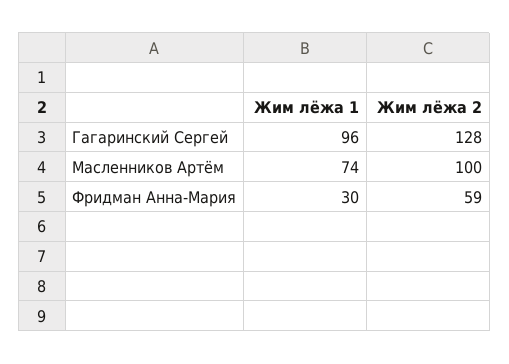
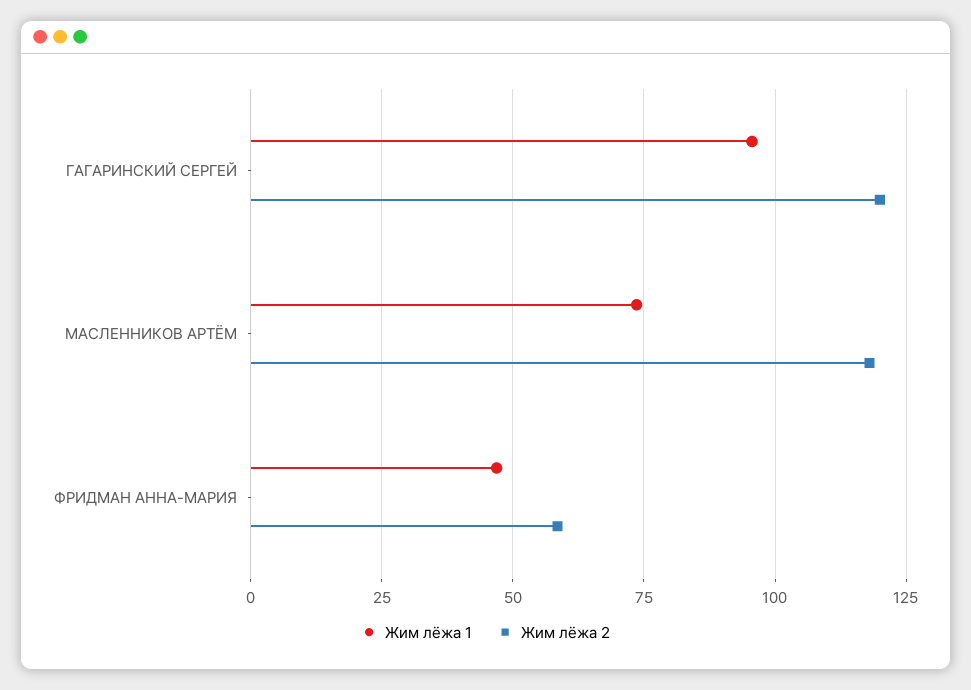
  {
    "Жим лёжа 1": {
      "Гагаринский Сергей": 96,
      "Масленников Артём": 74,
-     "Фридман Анна-Мария": 30
+     "Фридман Анна-Мария": 47.5
    },
    "Жим лёжа 2": {
-     "Гагаринский Сергей": 128,
+     "Гагаринский Сергей": 120,
-     "Масленников Артём": 100,
+     "Масленников Артём": 117.5,
      "Фридман Анна-Мария": 59
    }
  }

